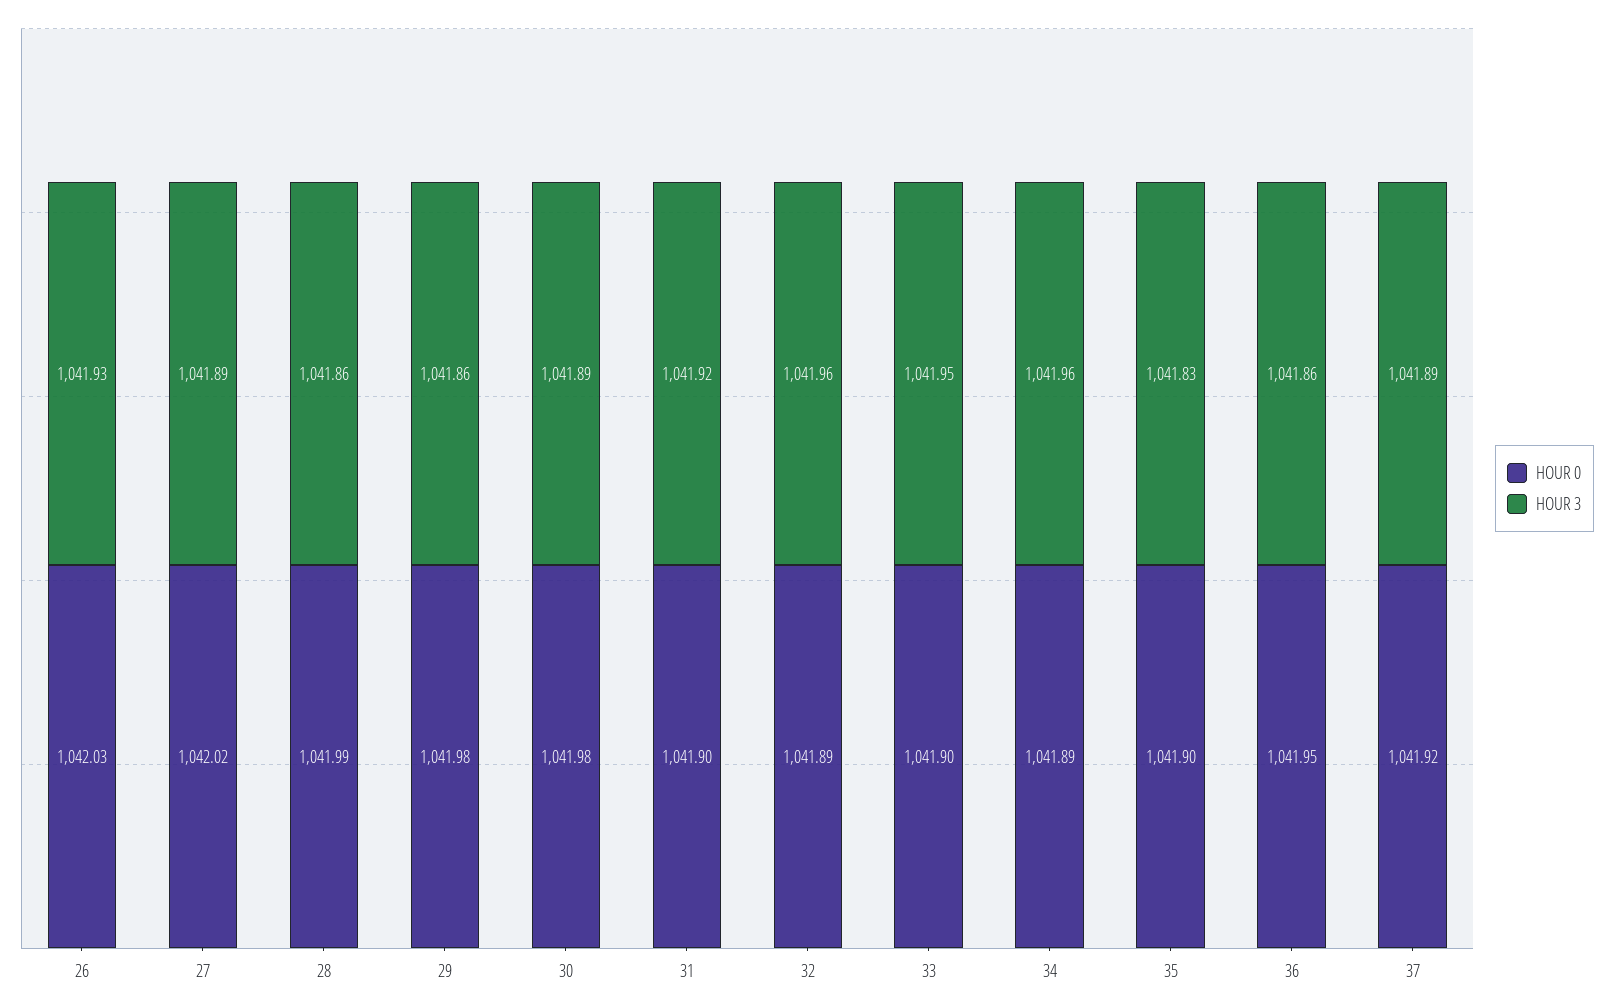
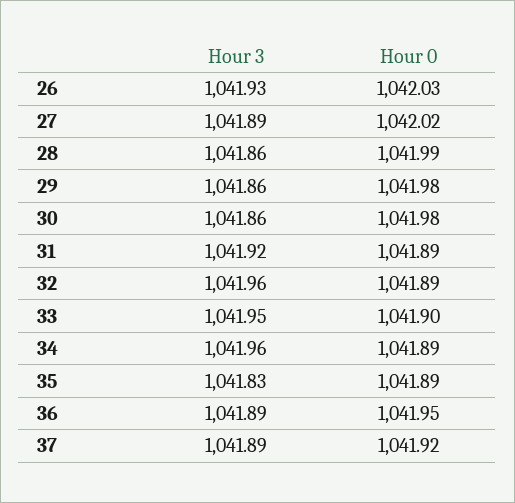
  {
    "HOUR 0": {
      "26": 1042.03,
      "27": 1042.02,
      "28": 1041.99,
      "29": 1041.98,
      "30": 1041.98,
-     "31": 1041.9,
+     "31": 1041.89,
      "32": 1041.89,
      "33": 1041.9,
      "34": 1041.89,
-     "35": 1041.9,
+     "35": 1041.89,
      "36": 1041.95,
      "37": 1041.92
    },
    "HOUR 3": {
      "26": 1041.93,
      "27": 1041.89,
      "28": 1041.86,
      "29": 1041.86,
-     "30": 1041.89,
+     "30": 1041.86,
      "31": 1041.92,
      "32": 1041.96,
      "33": 1041.95,
      "34": 1041.96,
      "35": 1041.83,
-     "36": 1041.86,
+     "36": 1041.89,
      "37": 1041.89
    }
  }

